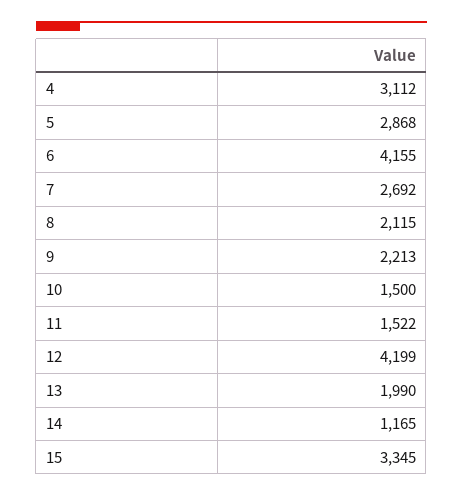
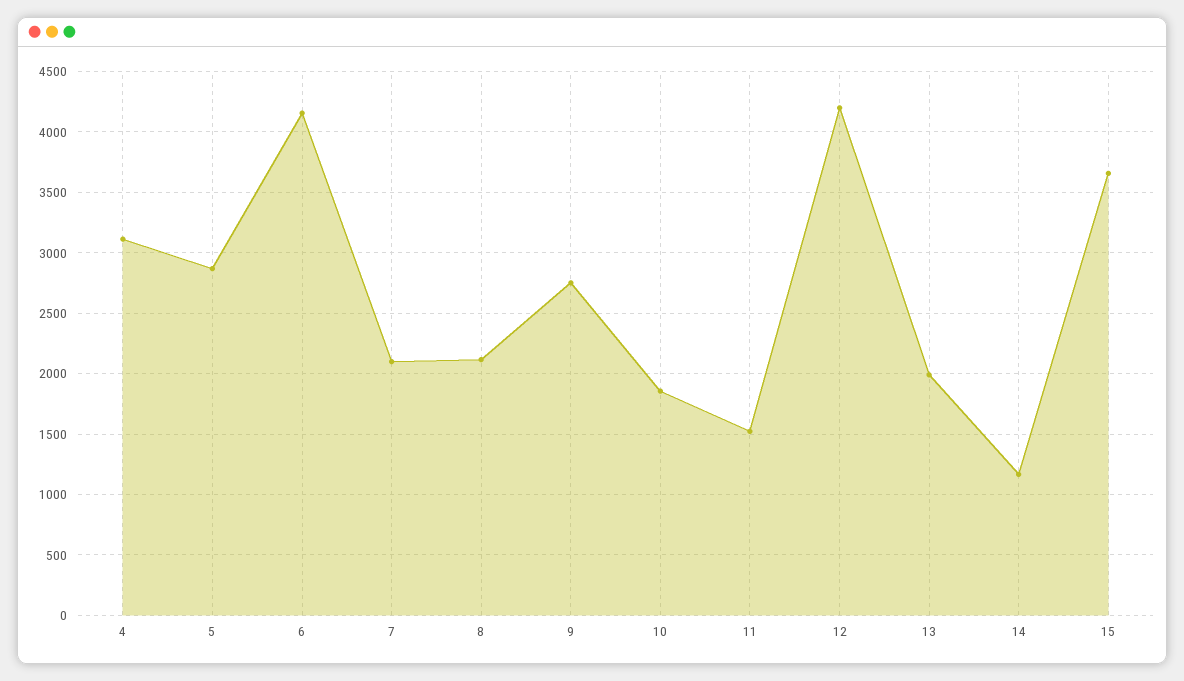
  {
    "4": 3112,
    "5": 2868,
    "6": 4155,
-   "7": 2692,
+   "7": 2100,
    "8": 2115,
-   "9": 2213,
+   "9": 2750,
-   "10": 1500,
+   "10": 1850,
    "11": 1522,
    "12": 4199,
    "13": 1990,
    "14": 1165,
-   "15": 3345
+   "15": 3650
  }

